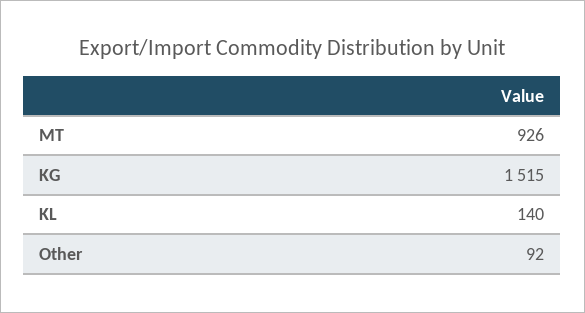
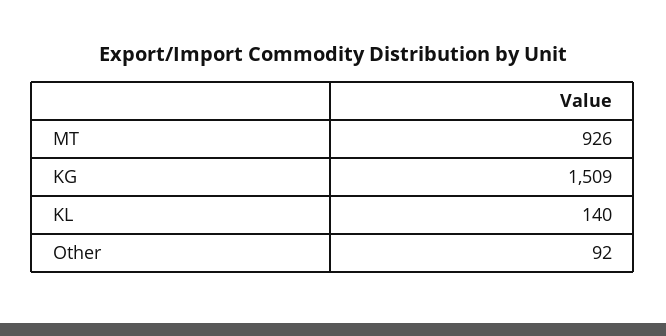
  {
    "MT": 926,
-   "KG": 1515,
+   "KG": 1509,
    "KL": 140,
    "Other": 92
  }

